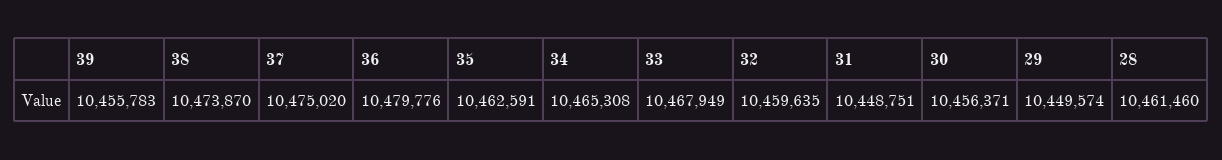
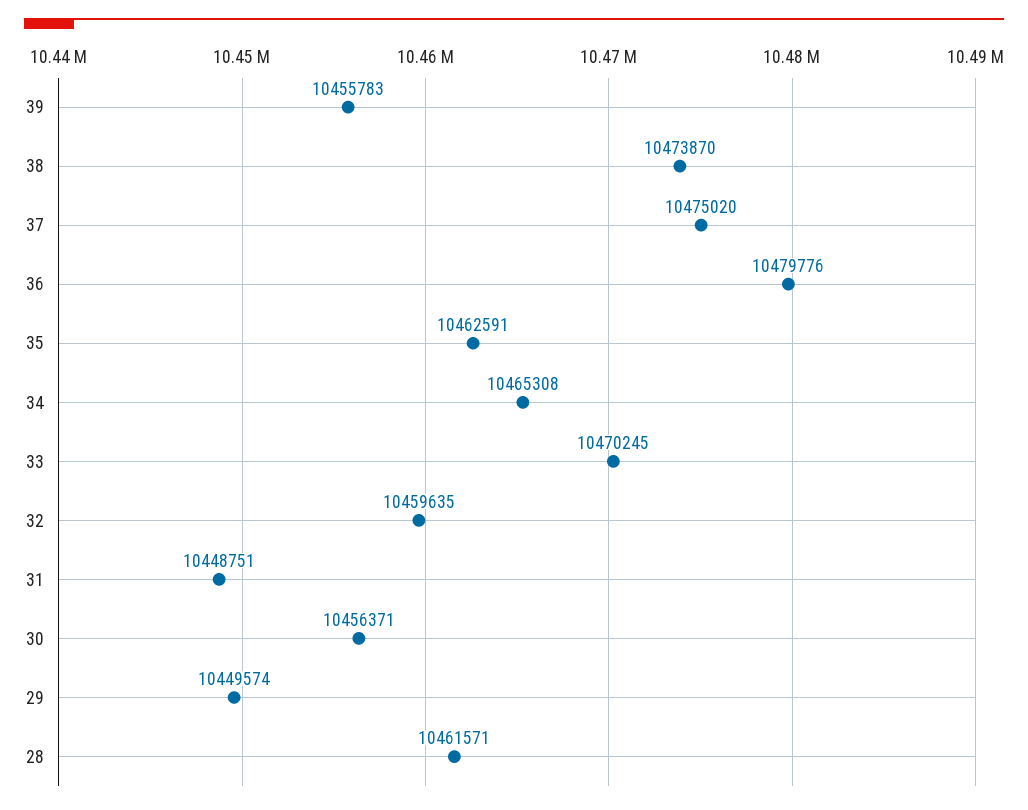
  {
    "39": 10455783,
    "38": 10473870,
    "37": 10475020,
    "36": 10479776,
    "35": 10462591,
    "34": 10465308,
-   "33": 10467949,
+   "33": 10470245,
    "32": 10459635,
    "31": 10448751,
    "30": 10456371,
    "29": 10449574,
-   "28": 10461460
+   "28": 10461571
  }

